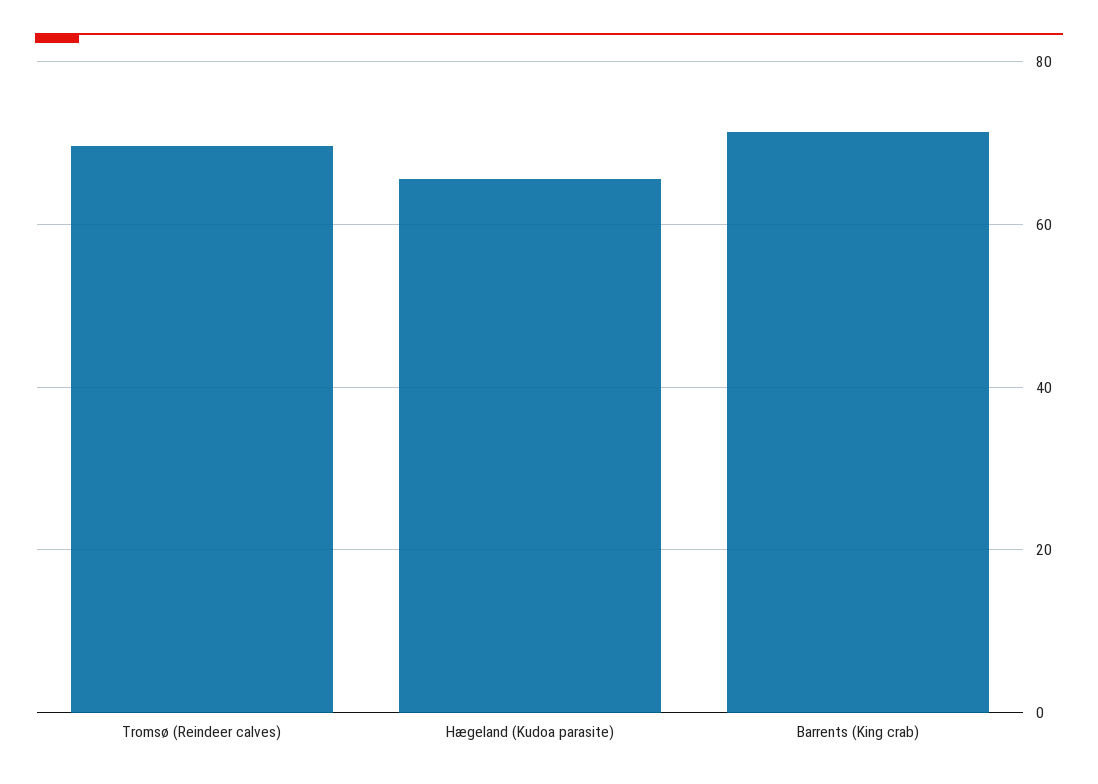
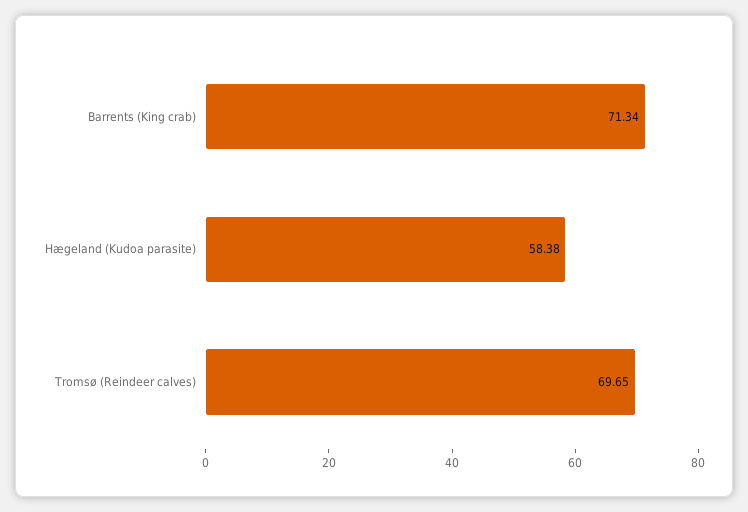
  {
    "Tromsø (Reindeer calves)": 69.65,
-   "Hægeland (Kudoa parasite)": 66,
+   "Hægeland (Kudoa parasite)": 58.38,
    "Barrents (King crab)": 71.34
  }

